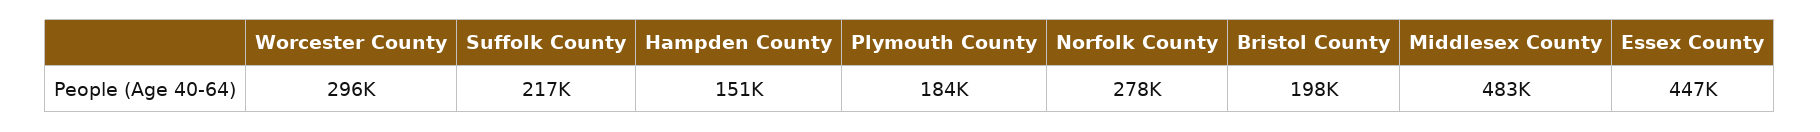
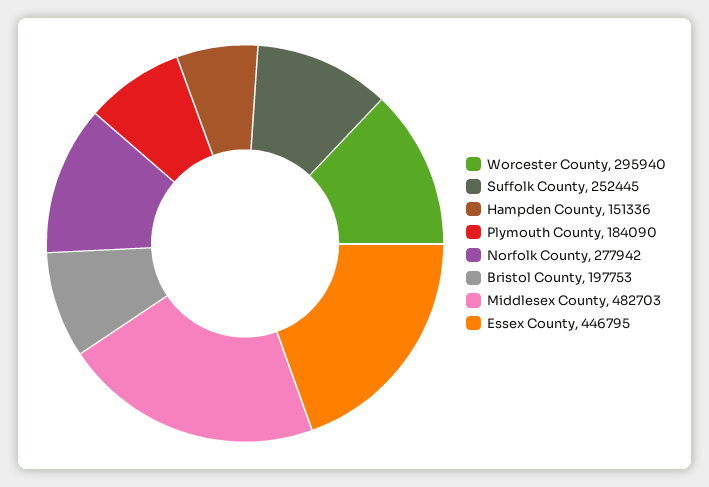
  {
    "Worcester County": 295940,
-   "Suffolk County": 217000,
+   "Suffolk County": 252445,
    "Hampden County": 151336,
    "Plymouth County": 184090,
    "Norfolk County": 277942,
    "Bristol County": 197753,
    "Middlesex County": 482703,
    "Essex County": 446795
  }

